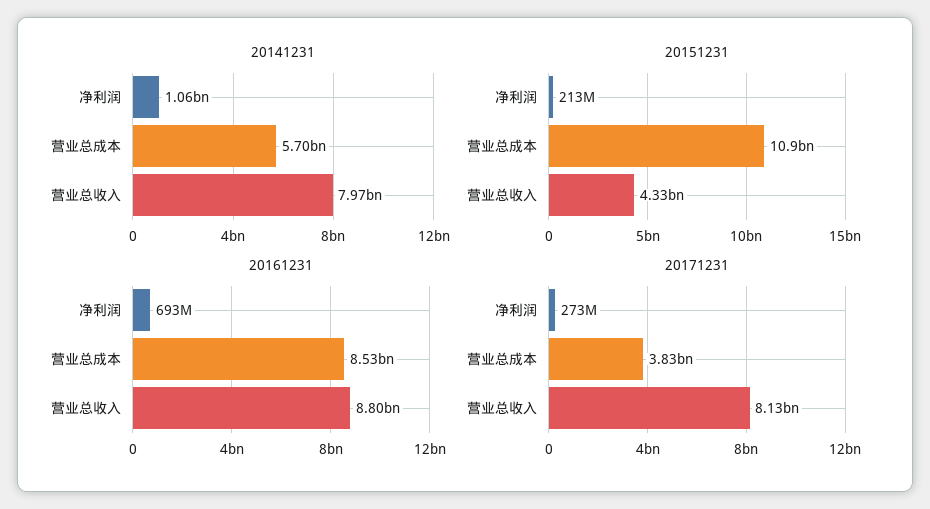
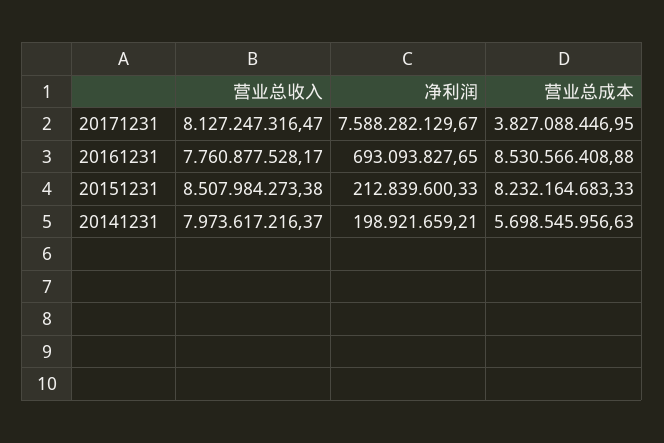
  {
    "20141231": {
-     "净利润": 1060000000,
+     "净利润": 198921659.21,
      "营业总成本": 5698545956.63,
      "营业总收入": 7973617216.37
    },
    "20151231": {
      "净利润": 212839600.33,
-     "营业总成本": 10900000000,
+     "营业总成本": 8232164683.33,
-     "营业总收入": 4330000000
+     "营业总收入": 8507984273.38
    },
    "20161231": {
      "净利润": 693093827.65,
      "营业总成本": 8530566408.88,
-     "营业总收入": 8800000000
+     "营业总收入": 7760877528.17
    },
    "20171231": {
-     "净利润": 273000000,
+     "净利润": 7588282129.67,
      "营业总成本": 3827088446.95,
      "营业总收入": 8127247316.47
    }
  }

